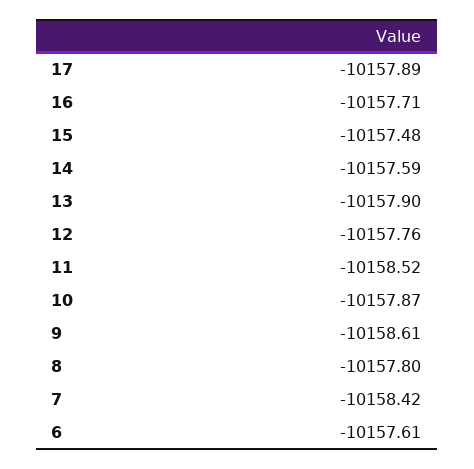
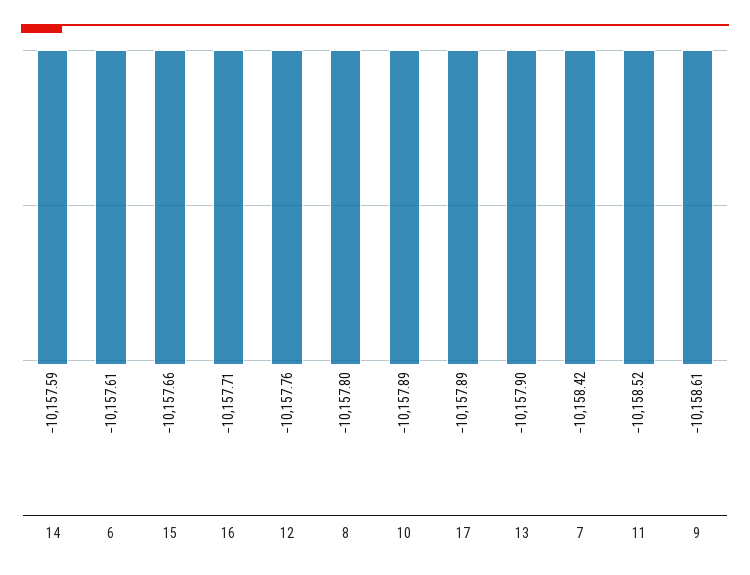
  {
    "17": -10157.89,
    "16": -10157.71,
-   "15": -10157.48,
+   "15": -10157.66,
    "14": -10157.59,
    "13": -10157.9,
    "12": -10157.76,
    "11": -10158.52,
-   "10": -10157.87,
+   "10": -10157.89,
    "9": -10158.61,
    "8": -10157.8,
    "7": -10158.42,
    "6": -10157.61
  }

